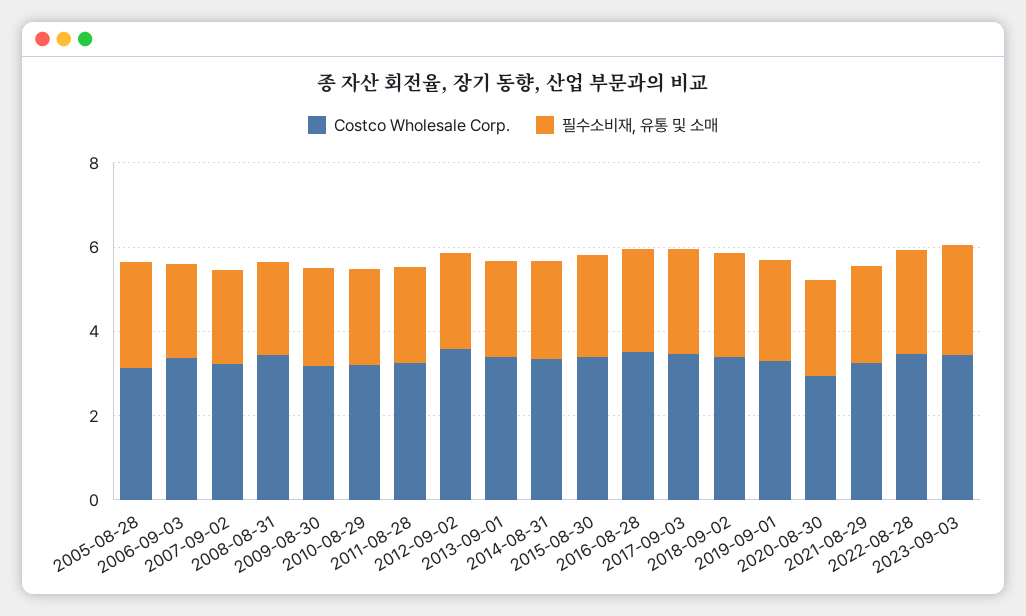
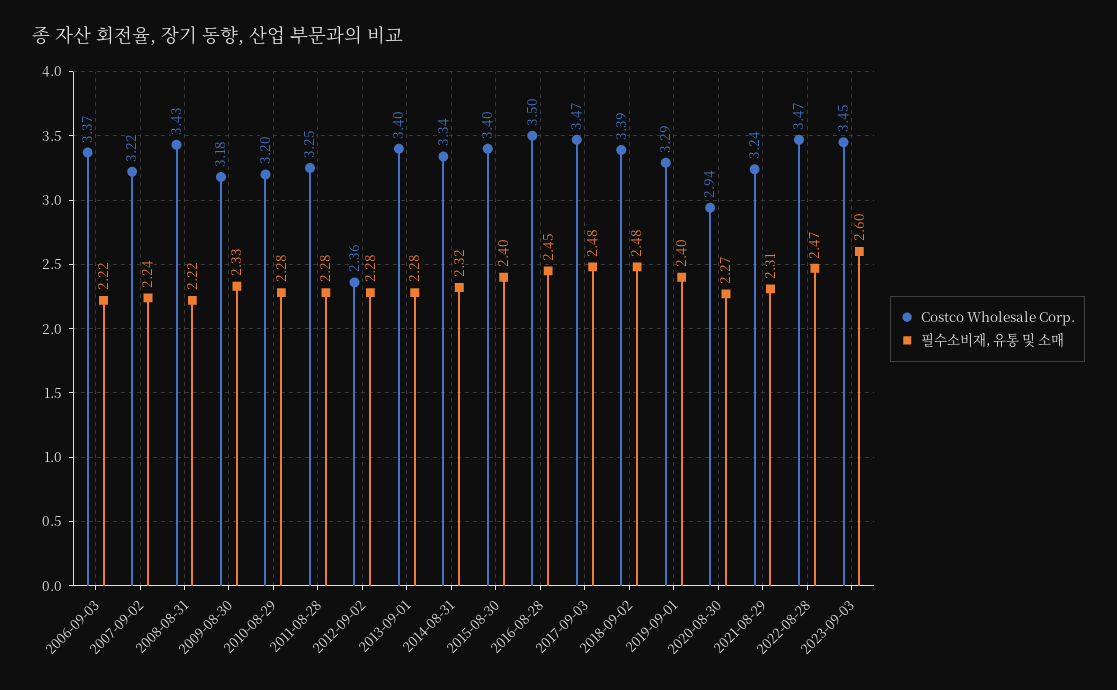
  {
    "Costco Wholesale Corp.": {
-     "2005-08-28": 3,
      "2006-09-03": 3.37,
      "2007-09-02": 3.22,
      "2008-08-31": 3.43,
      "2009-08-30": 3.18,
      "2010-08-29": 3.2,
      "2011-08-28": 3.25,
-     "2012-09-02": 3.5,
+     "2012-09-02": 2.36,
      "2013-09-01": 3.4,
      "2014-08-31": 3.34,
      "2015-08-30": 3.4,
      "2016-08-28": 3.5,
      "2017-09-03": 3.47,
      "2018-09-02": 3.39,
      "2019-09-01": 3.29,
      "2020-08-30": 2.94,
      "2021-08-29": 3.24,
      "2022-08-28": 3.47,
      "2023-09-03": 3.45
    },
    "필수소비재, 유통 및 소매": {
-     "2005-08-28": 2.5,
      "2006-09-03": 2.22,
      "2007-09-02": 2.24,
      "2008-08-31": 2.22,
      "2009-08-30": 2.33,
      "2010-08-29": 2.28,
      "2011-08-28": 2.28,
      "2012-09-02": 2.28,
      "2013-09-01": 2.28,
      "2014-08-31": 2.32,
      "2015-08-30": 2.4,
      "2016-08-28": 2.45,
      "2017-09-03": 2.48,
      "2018-09-02": 2.48,
      "2019-09-01": 2.4,
      "2020-08-30": 2.27,
      "2021-08-29": 2.31,
      "2022-08-28": 2.47,
      "2023-09-03": 2.6
    }
  }

